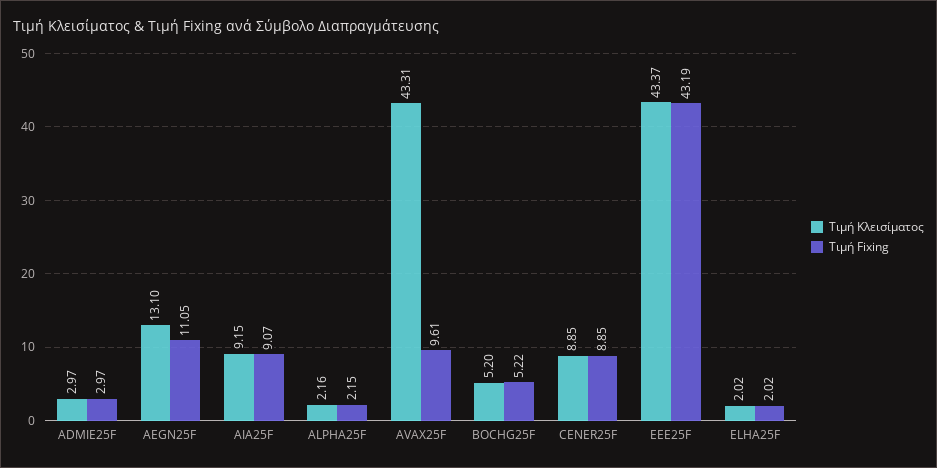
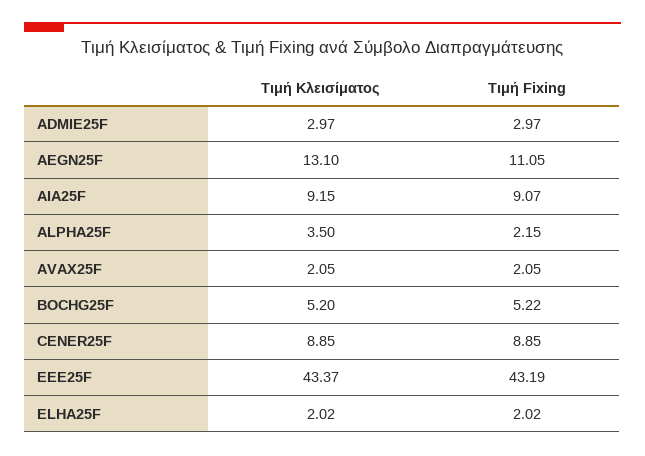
  {
    "Τιμή Κλεισίματος": {
      "ADMIE25F": 2.97,
      "AEGN25F": 13.1,
      "AIA25F": 9.15,
-     "ALPHA25F": 2.16,
+     "ALPHA25F": 3.5,
-     "AVAX25F": 43.31,
+     "AVAX25F": 2.05,
      "BOCHG25F": 5.2,
      "CENER25F": 8.85,
      "EEE25F": 43.37,
      "ELHA25F": 2.02
    },
    "Τιμή Fixing": {
      "ADMIE25F": 2.97,
      "AEGN25F": 11.05,
      "AIA25F": 9.07,
      "ALPHA25F": 2.15,
-     "AVAX25F": 9.61,
+     "AVAX25F": 2.05,
      "BOCHG25F": 5.22,
      "CENER25F": 8.85,
      "EEE25F": 43.19,
      "ELHA25F": 2.02
    }
  }

